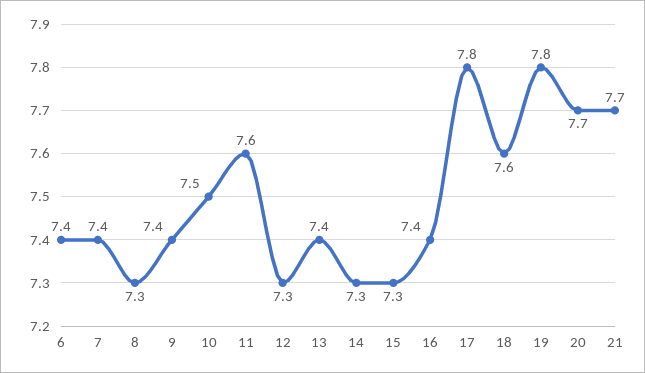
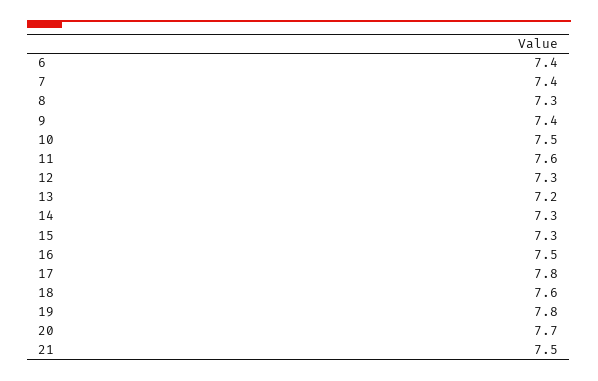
  {
    "6": 7.4,
    "7": 7.4,
    "8": 7.3,
    "9": 7.4,
    "10": 7.5,
    "11": 7.6,
    "12": 7.3,
-   "13": 7.4,
+   "13": 7.2,
    "14": 7.3,
    "15": 7.3,
-   "16": 7.4,
+   "16": 7.5,
    "17": 7.8,
    "18": 7.6,
    "19": 7.8,
    "20": 7.7,
-   "21": 7.7
+   "21": 7.5
  }

